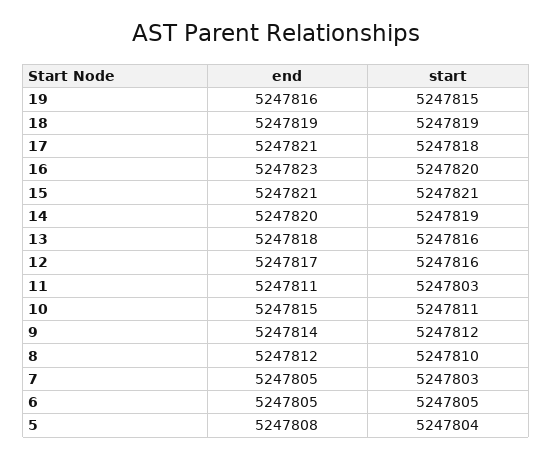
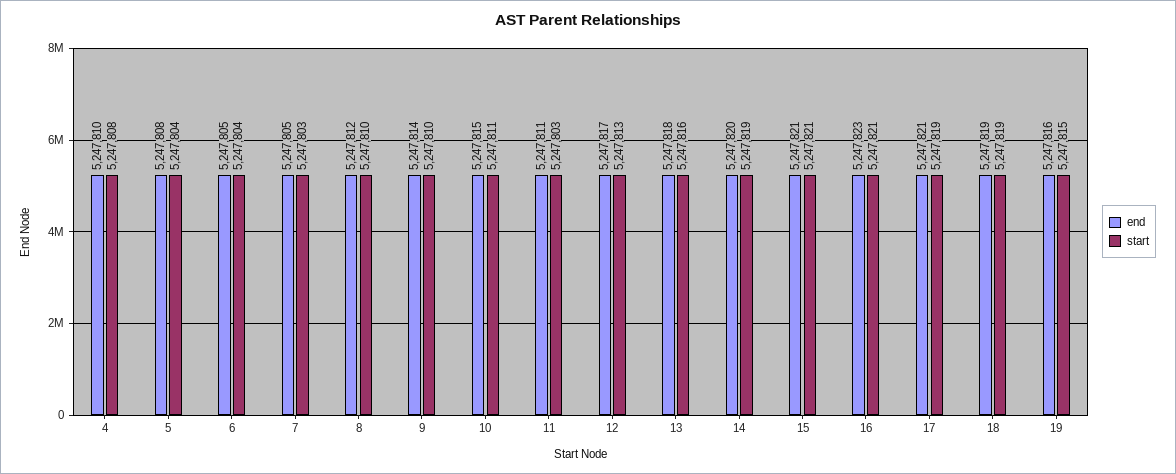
  {
    "end": {
      "19": 5247816,
      "18": 5247819,
      "17": 5247821,
      "16": 5247823,
      "15": 5247821,
      "14": 5247820,
      "13": 5247818,
      "12": 5247817,
      "11": 5247811,
      "10": 5247815,
      "9": 5247814,
      "8": 5247812,
      "7": 5247805,
      "6": 5247805,
-     "5": 5247808
+     "5": 5247808,
+     "4": 5247810
    },
    "start": {
      "19": 5247815,
      "18": 5247819,
-     "17": 5247818,
+     "17": 5247819,
-     "16": 5247820,
+     "16": 5247821,
      "15": 5247821,
      "14": 5247819,
      "13": 5247816,
-     "12": 5247816,
+     "12": 5247813,
      "11": 5247803,
      "10": 5247811,
-     "9": 5247812,
+     "9": 5247810,
      "8": 5247810,
      "7": 5247803,
-     "6": 5247805,
+     "6": 5247804,
-     "5": 5247804
+     "5": 5247804,
+     "4": 5247808
    }
  }

